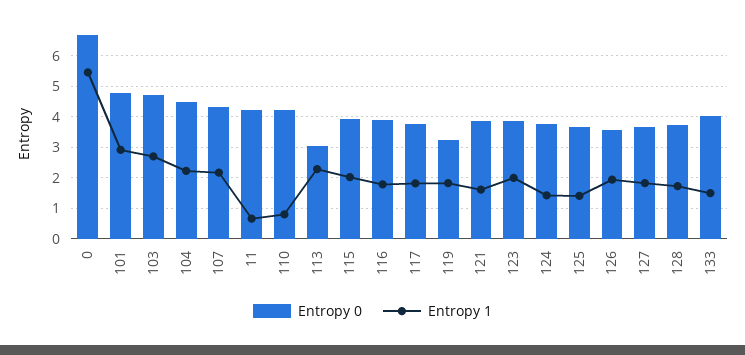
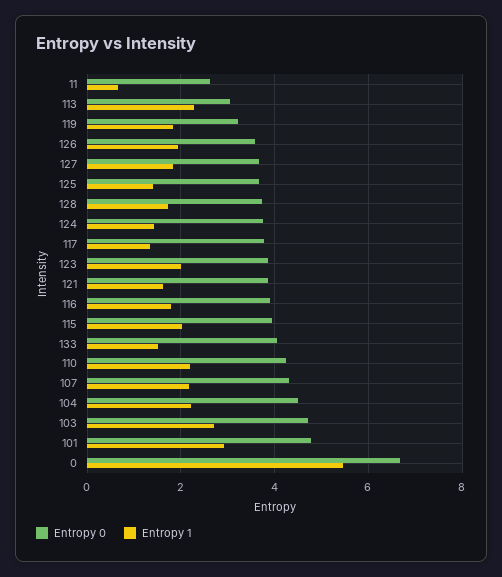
  {
    "Entropy 0": {
      "0": 6.6,
      "101": 4.8,
      "103": 4.8,
      "104": 4.4,
      "107": 4.4,
-     "11": 4.2,
+     "11": 2.6,
      "110": 4.2,
      "113": 3,
      "115": 4,
      "116": 3.8,
      "117": 3.8,
      "119": 3.2,
      "121": 3.8,
      "123": 3.8,
      "124": 3.8,
      "125": 3.6,
      "126": 3.6,
      "127": 3.6,
      "128": 3.8,
      "133": 4
    },
    "Entropy 1": {
      "0": 5.4,
      "101": 3,
      "103": 2.8,
      "104": 2.2,
      "107": 2.2,
      "11": 0.6,
-     "110": 0.8,
+     "110": 2.2,
      "113": 2.2,
      "115": 2,
      "116": 1.8,
-     "117": 1.8,
+     "117": 1.4,
      "119": 1.8,
      "121": 1.6,
      "123": 2,
      "124": 1.4,
      "125": 1.4,
      "126": 2,
      "127": 1.8,
      "128": 1.8,
      "133": 1.6
    }
  }

